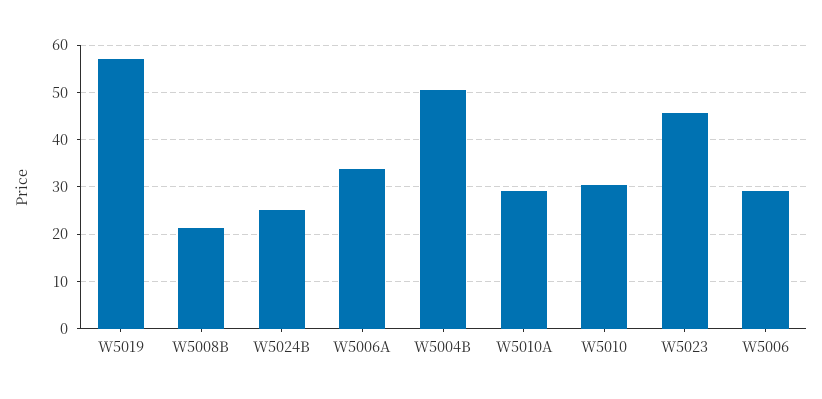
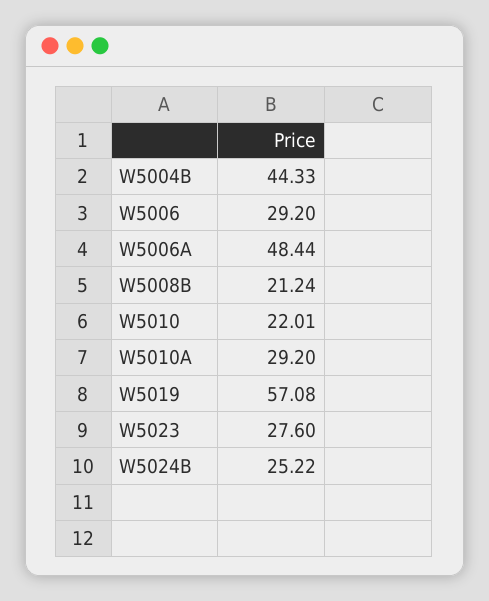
  {
    "W5019": 57.08,
    "W5008B": 21.24,
    "W5024B": 25.22,
-   "W5006A": 34,
+   "W5006A": 48.44,
-   "W5004B": 50,
+   "W5004B": 44.33,
    "W5010A": 29.2,
-   "W5010": 30,
+   "W5010": 22.01,
-   "W5023": 46,
+   "W5023": 27.6,
    "W5006": 29.2
  }

